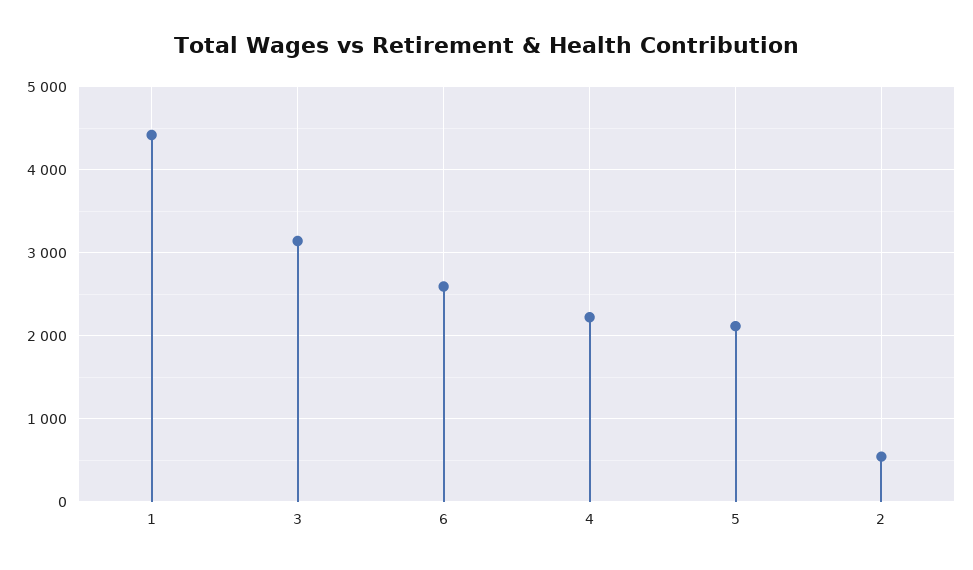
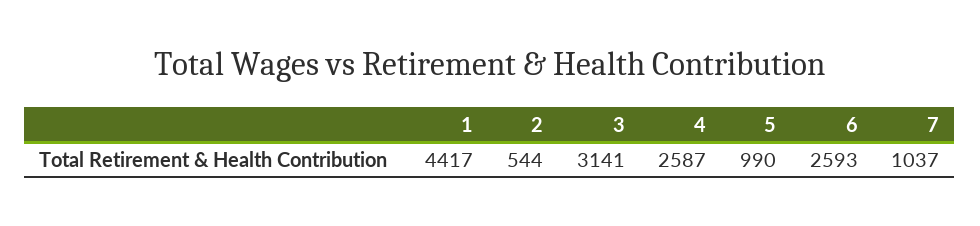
  {
    "1": 4417,
    "3": 3141,
    "6": 2593,
-   "4": 2200,
+   "4": 2587,
-   "5": 2100,
+   "5": 990,
-   "2": 544
+   "2": 544,
+   "7": 1037
  }

